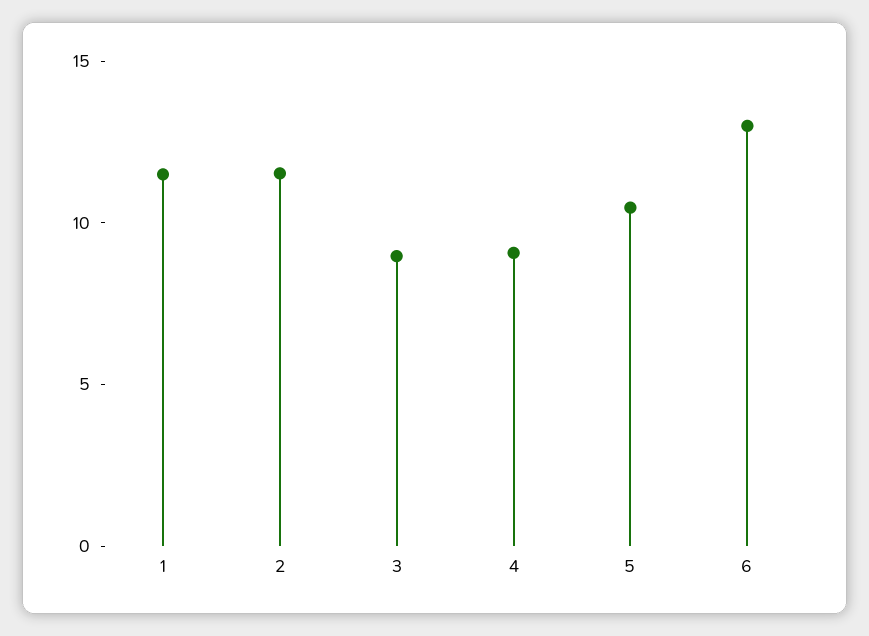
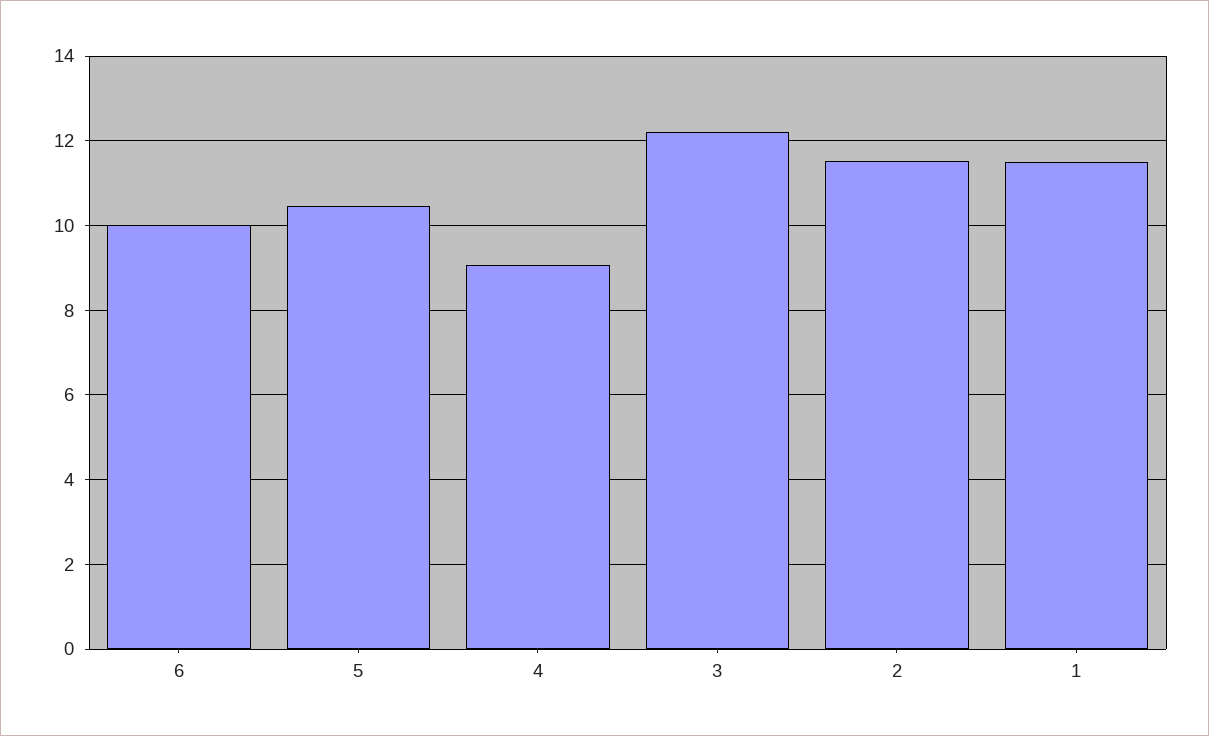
  {
    "1": 11.6,
    "2": 11.6,
-   "3": 9,
+   "3": 12.2,
    "4": 9,
    "5": 10.4,
-   "6": 13
+   "6": 10
  }

